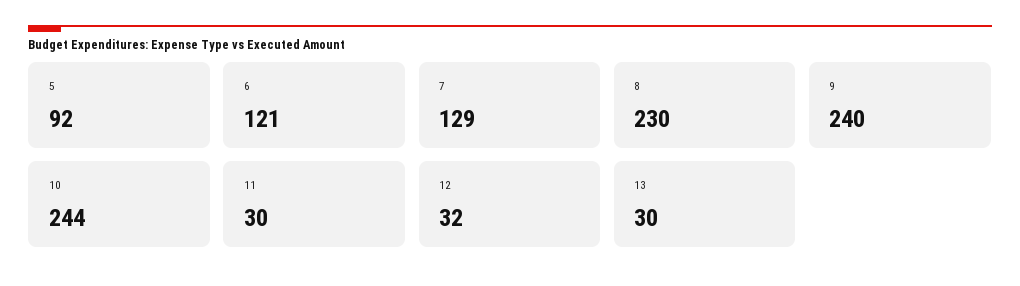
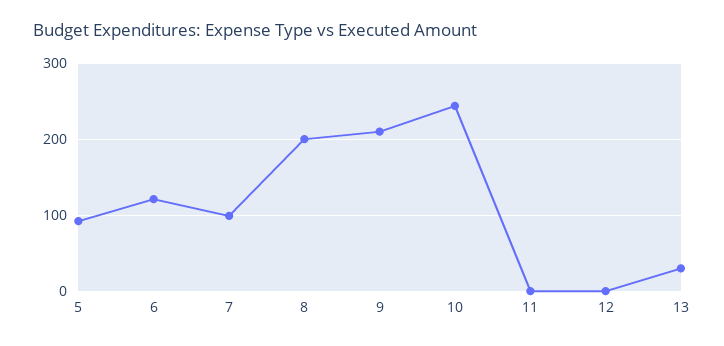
  {
    "5": 92,
    "6": 121,
-   "7": 129,
+   "7": 100,
-   "8": 230,
+   "8": 200,
-   "9": 240,
+   "9": 210,
    "10": 244,
-   "11": 30,
+   "11": 0,
-   "12": 32,
+   "12": 0,
    "13": 30
  }

